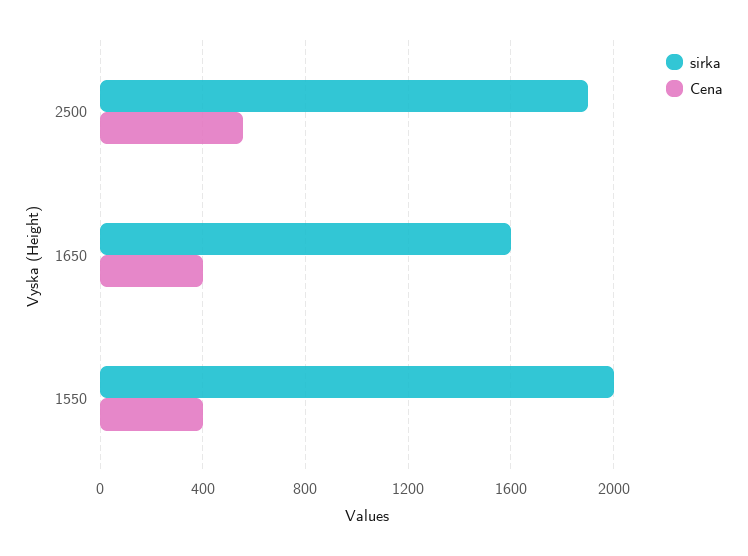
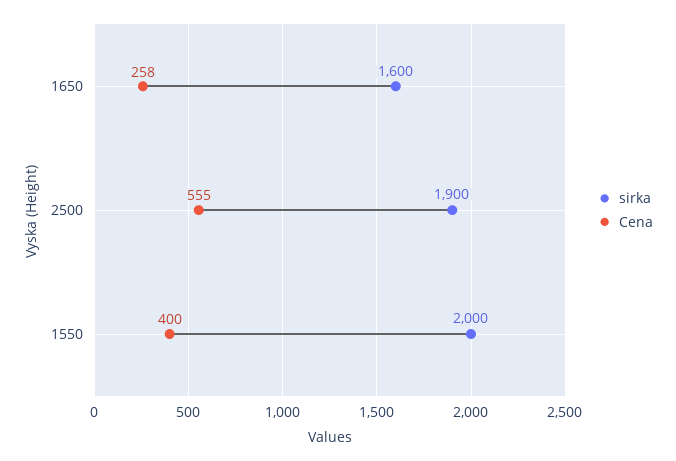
  {
    "sirka": {
      "2500": 1900,
      "1650": 1600,
      "1550": 2000
    },
    "Cena": {
      "2500": 555,
-     "1650": 400,
+     "1650": 258,
      "1550": 400
    }
  }

